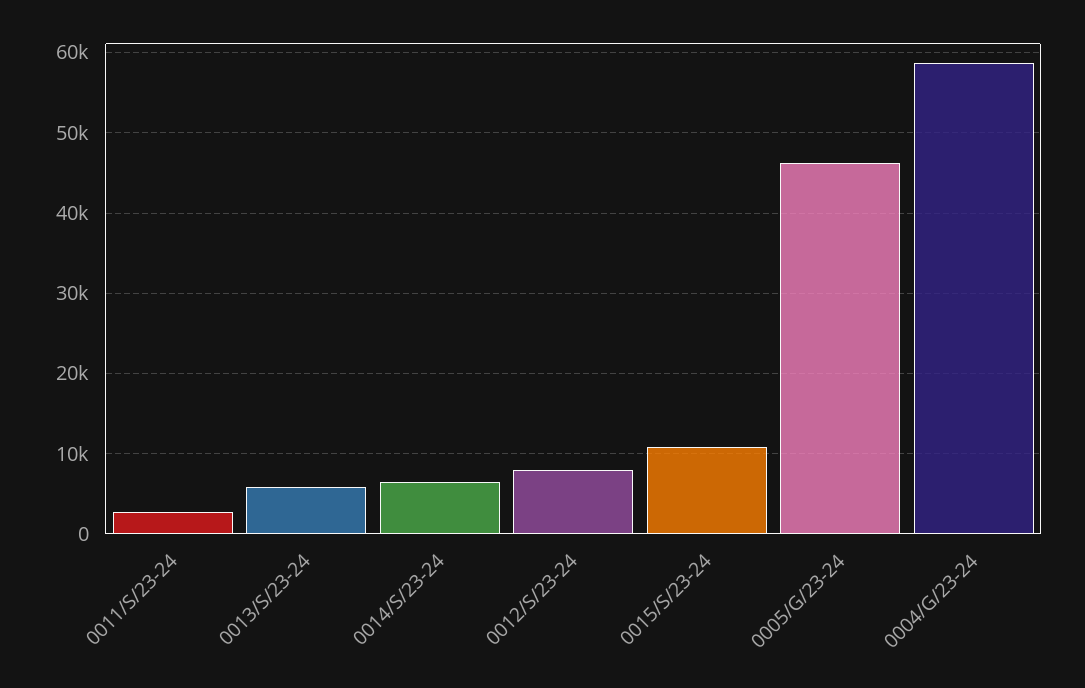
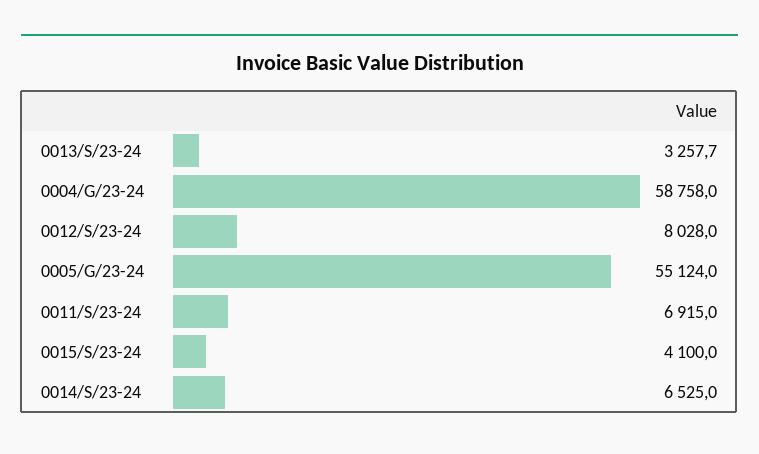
  {
-   "0011/S/23-24": 3000,
+   "0011/S/23-24": 6915,
-   "0013/S/23-24": 6000,
+   "0013/S/23-24": 3257.7,
    "0014/S/23-24": 6525,
    "0012/S/23-24": 8028,
-   "0015/S/23-24": 11000,
+   "0015/S/23-24": 4100,
-   "0005/G/23-24": 46000,
+   "0005/G/23-24": 55124,
    "0004/G/23-24": 58758
  }

